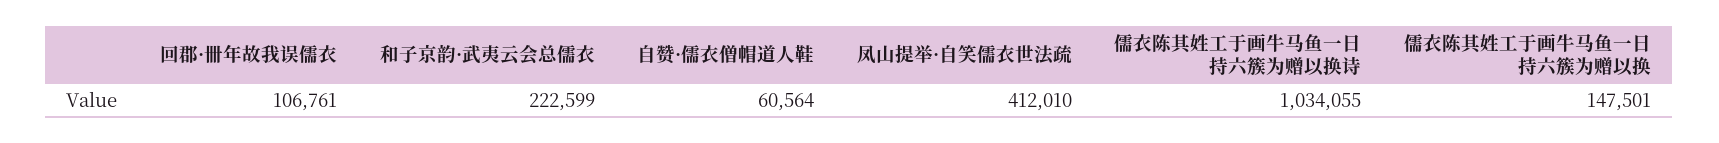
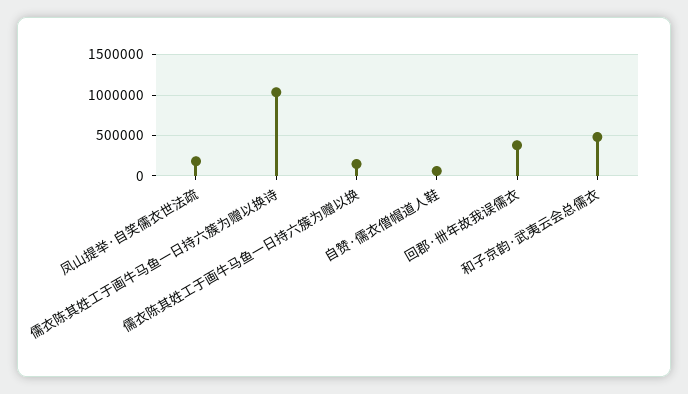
  {
-   "回郡·卌年故我误儒衣": 106761,
+   "回郡·卌年故我误儒衣": 400000,
-   "和子京韵·武夷云会总儒衣": 222599,
+   "和子京韵·武夷云会总儒衣": 500000,
    "自赞·儒衣僧帽道人鞋": 60564,
-   "凤山提举·自笑儒衣世法疏": 412010,
+   "凤山提举·自笑儒衣世法疏": 200000,
    "儒衣陈其姓工于画牛马鱼一日持六簇为赠以换诗": 1034055,
    "儒衣陈其姓工于画牛马鱼一日持六簇为赠以换": 147501
  }

